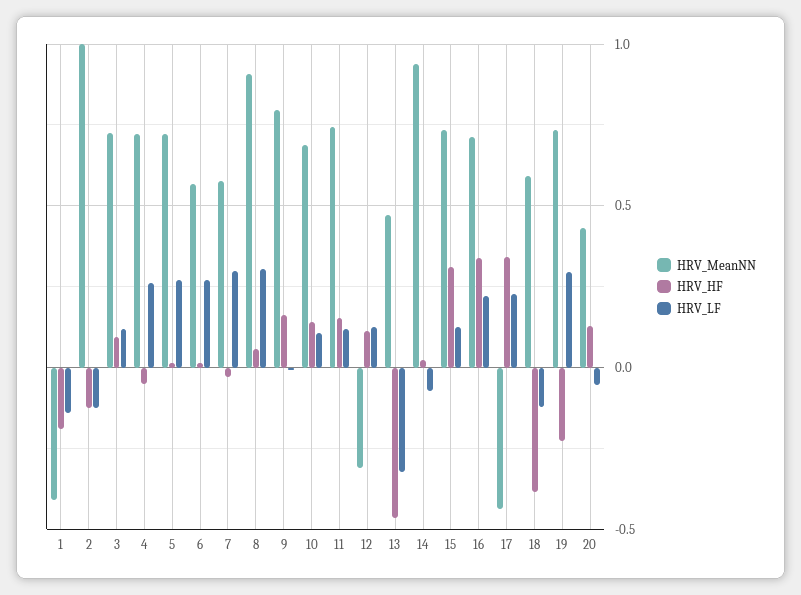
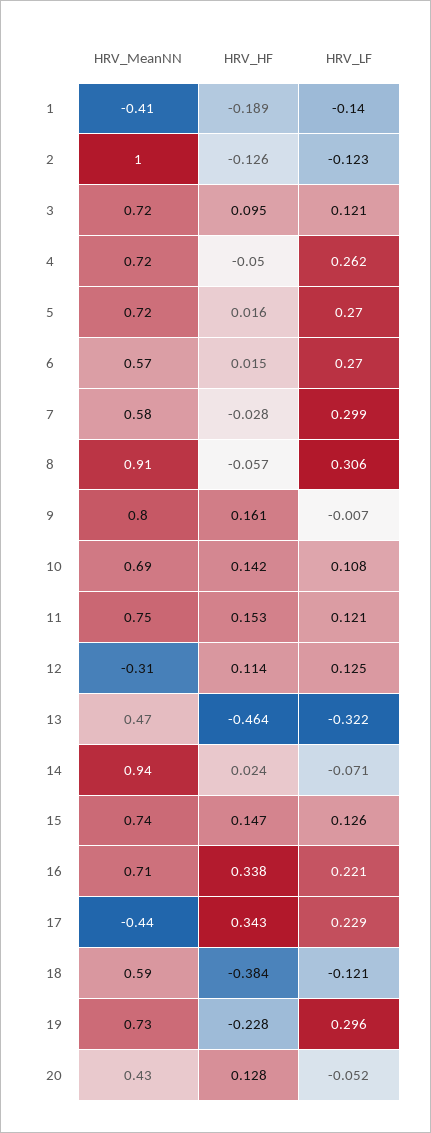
  {
    "HRV_MeanNN": {
      "1": -0.41,
      "2": 1,
      "3": 0.72,
      "4": 0.72,
      "5": 0.72,
      "6": 0.57,
      "7": 0.58,
      "8": 0.91,
      "9": 0.8,
      "10": 0.69,
      "11": 0.75,
      "12": -0.31,
      "13": 0.47,
      "14": 0.94,
      "15": 0.74,
      "16": 0.71,
      "17": -0.44,
      "18": 0.59,
      "19": 0.73,
      "20": 0.43
    },
    "HRV_HF": {
      "1": -0.189,
      "2": -0.126,
      "3": 0.095,
      "4": -0.05,
      "5": 0.016,
      "6": 0.015,
      "7": -0.028,
-     "8": 0.05,
+     "8": -0.057,
      "9": 0.161,
      "10": 0.142,
      "11": 0.153,
      "12": 0.114,
      "13": -0.464,
      "14": 0.024,
-     "15": 0.3,
+     "15": 0.147,
      "16": 0.338,
      "17": 0.343,
      "18": -0.384,
      "19": -0.228,
      "20": 0.128
    },
    "HRV_LF": {
      "1": -0.14,
      "2": -0.123,
      "3": 0.121,
      "4": 0.262,
      "5": 0.27,
      "6": 0.27,
      "7": 0.299,
      "8": 0.306,
      "9": -0.007,
      "10": 0.108,
      "11": 0.121,
      "12": 0.125,
      "13": -0.322,
      "14": -0.071,
      "15": 0.126,
      "16": 0.221,
      "17": 0.229,
      "18": -0.121,
      "19": 0.296,
      "20": -0.052
    }
  }

